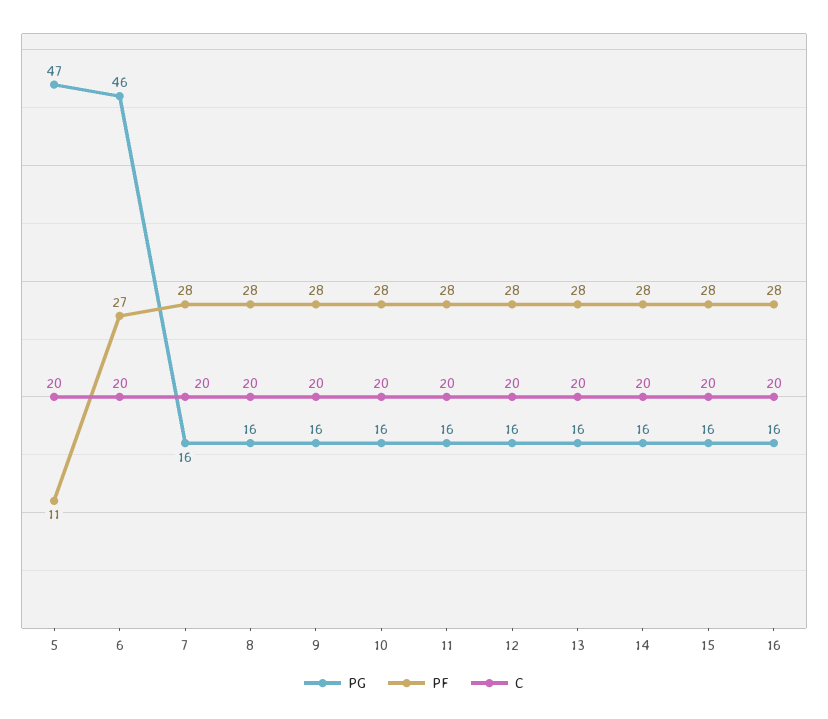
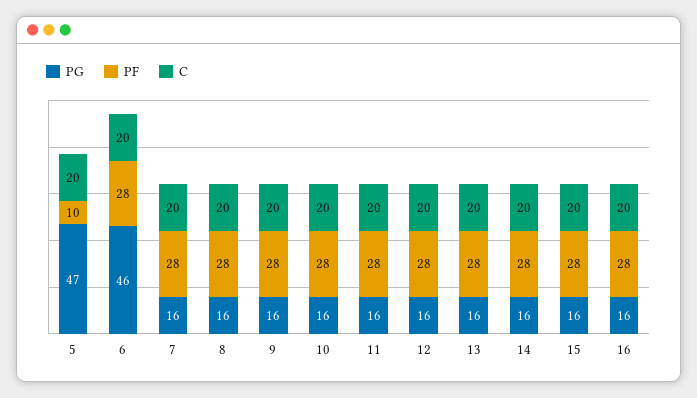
  {
    "PG": {
      "5": 47,
      "6": 46,
      "7": 16,
      "8": 16,
      "9": 16,
      "10": 16,
      "11": 16,
      "12": 16,
      "13": 16,
      "14": 16,
      "15": 16,
      "16": 16
    },
    "PF": {
-     "5": 11,
+     "5": 10,
-     "6": 27,
+     "6": 28,
      "7": 28,
      "8": 28,
      "9": 28,
      "10": 28,
      "11": 28,
      "12": 28,
      "13": 28,
      "14": 28,
      "15": 28,
      "16": 28
    },
    "C": {
      "5": 20,
      "6": 20,
      "7": 20,
      "8": 20,
      "9": 20,
      "10": 20,
      "11": 20,
      "12": 20,
      "13": 20,
      "14": 20,
      "15": 20,
      "16": 20
    }
  }

